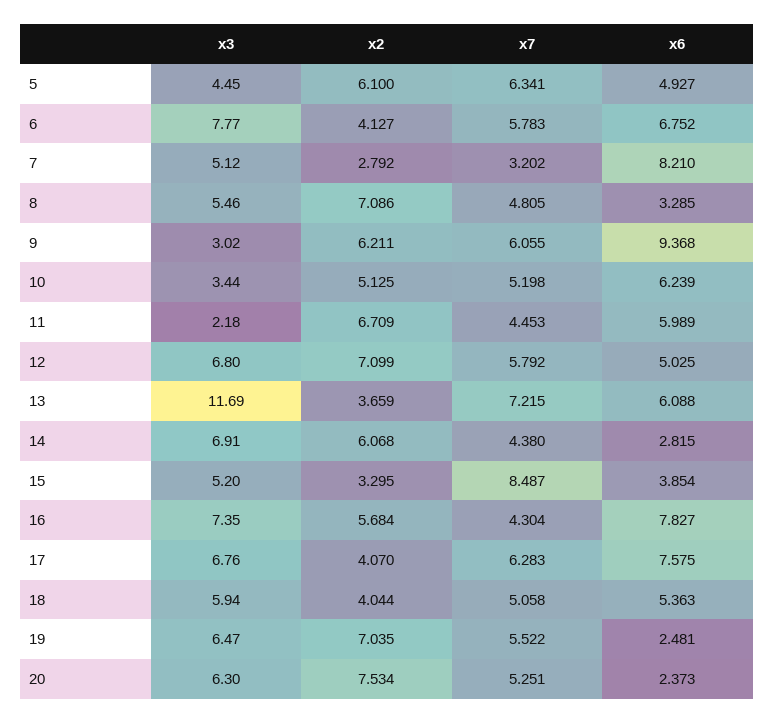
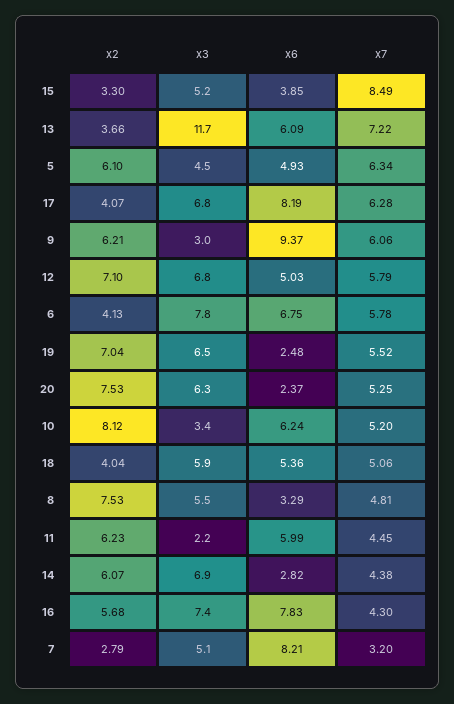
  {
    "x3": {
      "5": 4.45,
      "6": 7.77,
      "7": 5.12,
      "8": 5.46,
      "9": 3.02,
      "10": 3.44,
      "11": 2.18,
      "12": 6.8,
      "13": 11.69,
      "14": 6.91,
      "15": 5.2,
      "16": 7.35,
      "17": 6.76,
      "18": 5.94,
      "19": 6.47,
      "20": 6.3
    },
    "x2": {
      "5": 6.1,
      "6": 4.127,
      "7": 2.792,
-     "8": 7.086,
+     "8": 7.53,
      "9": 6.211,
-     "10": 5.125,
+     "10": 8.12,
-     "11": 6.709,
+     "11": 6.23,
      "12": 7.099,
      "13": 3.659,
      "14": 6.068,
      "15": 3.295,
      "16": 5.684,
      "17": 4.07,
      "18": 4.044,
      "19": 7.035,
      "20": 7.534
    },
    "x7": {
      "5": 6.341,
      "6": 5.783,
      "7": 3.202,
      "8": 4.805,
      "9": 6.055,
      "10": 5.198,
      "11": 4.453,
      "12": 5.792,
      "13": 7.215,
      "14": 4.38,
      "15": 8.487,
      "16": 4.304,
      "17": 6.283,
      "18": 5.058,
      "19": 5.522,
      "20": 5.251
    },
    "x6": {
      "5": 4.927,
      "6": 6.752,
      "7": 8.21,
      "8": 3.285,
      "9": 9.368,
      "10": 6.239,
      "11": 5.989,
      "12": 5.025,
      "13": 6.088,
      "14": 2.815,
      "15": 3.854,
      "16": 7.827,
-     "17": 7.575,
+     "17": 8.19,
      "18": 5.363,
      "19": 2.481,
      "20": 2.373
    }
  }

